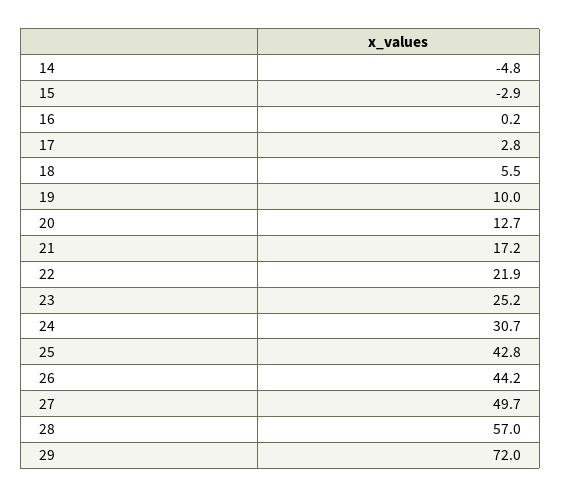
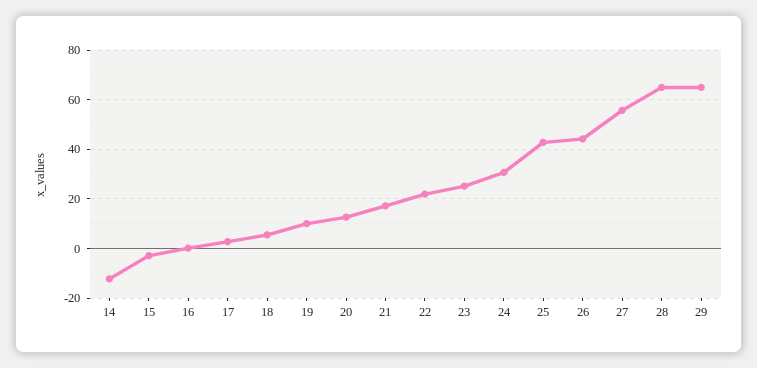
  {
-   "14": -4.8,
+   "14": -12.5,
    "15": -2.9,
    "16": 0.2,
    "17": 2.8,
    "18": 5.5,
    "19": 10,
    "20": 12.7,
    "21": 17.2,
    "22": 21.9,
    "23": 25.2,
    "24": 30.7,
    "25": 42.8,
    "26": 44.2,
-   "27": 49.7,
+   "27": 55,
-   "28": 57,
+   "28": 65,
-   "29": 72
+   "29": 65
  }

